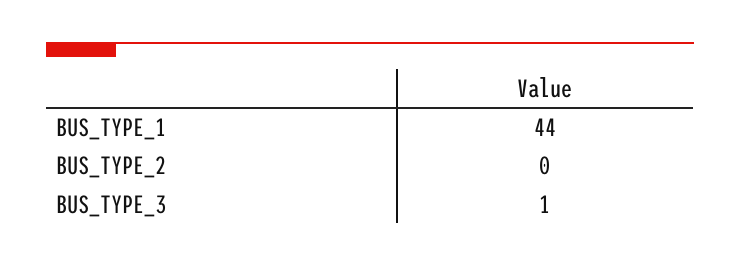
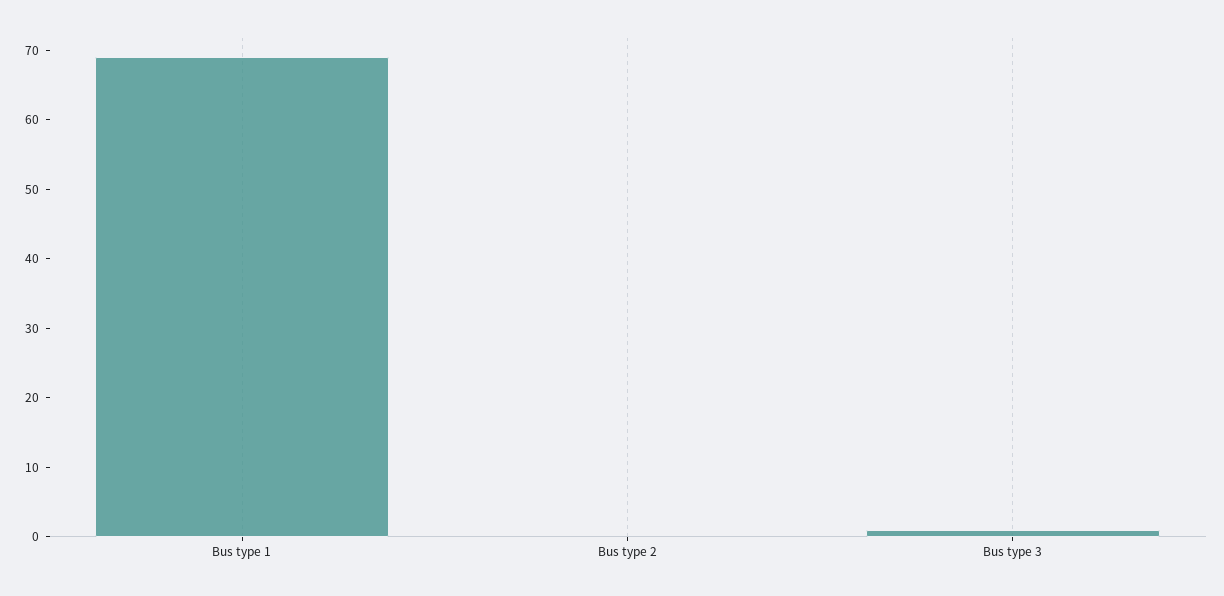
  {
-   "BUS_TYPE_1": 44,
+   "BUS_TYPE_1": 70,
    "BUS_TYPE_2": 0,
    "BUS_TYPE_3": 1
  }

